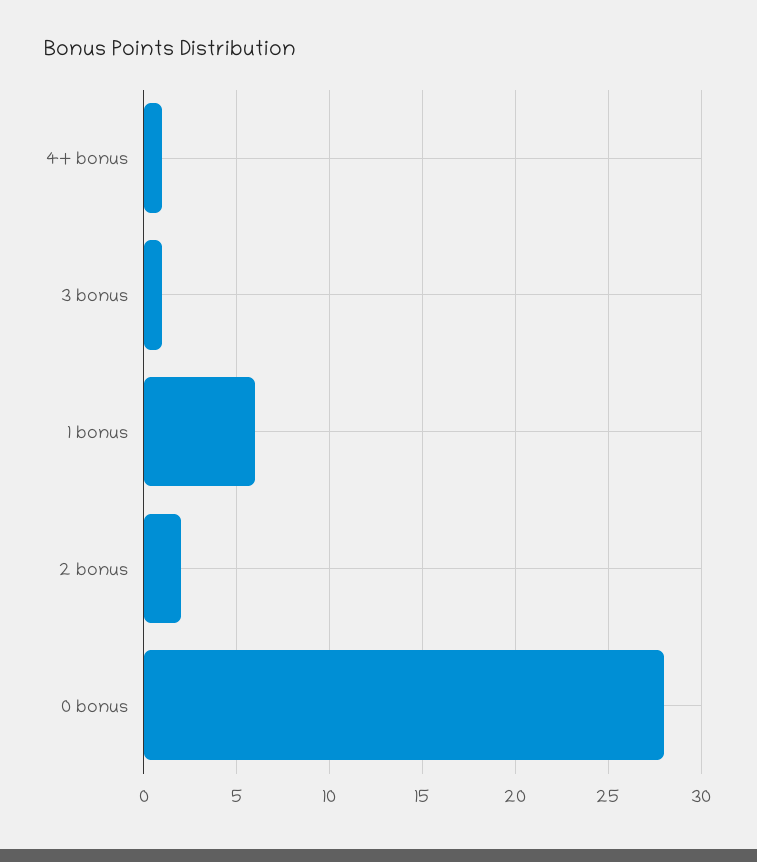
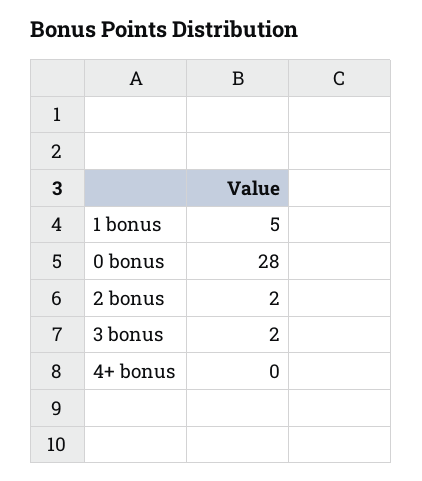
  {
-   "4+ bonus": 1,
+   "4+ bonus": 0,
-   "3 bonus": 1,
+   "3 bonus": 2,
-   "1 bonus": 6,
+   "1 bonus": 5,
    "2 bonus": 2,
    "0 bonus": 28
  }

